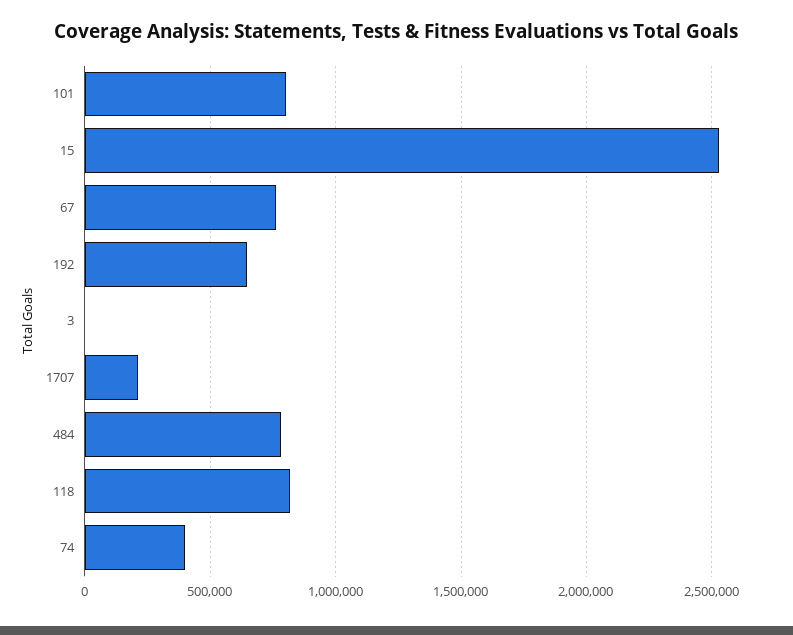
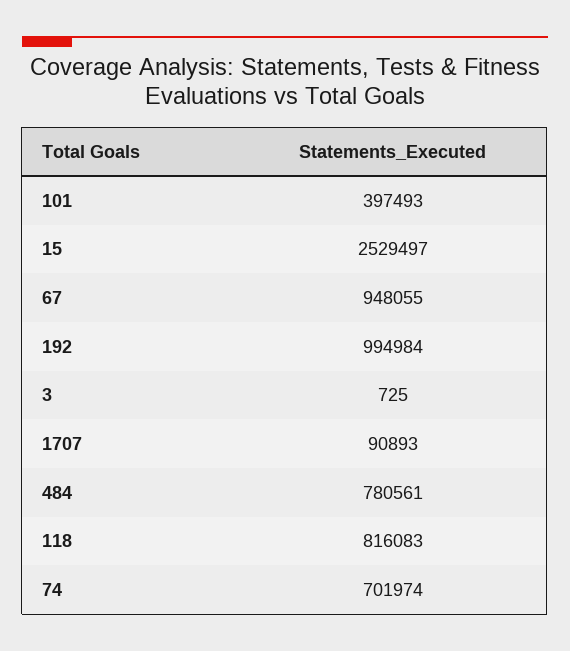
  {
-   "101": 800000,
+   "101": 397493,
    "15": 2529497,
-   "67": 750000,
+   "67": 948055,
-   "192": 650000,
+   "192": 994984,
    "3": 725,
-   "1707": 200000,
+   "1707": 90893,
    "484": 780561,
    "118": 816083,
-   "74": 400000
+   "74": 701974
  }

